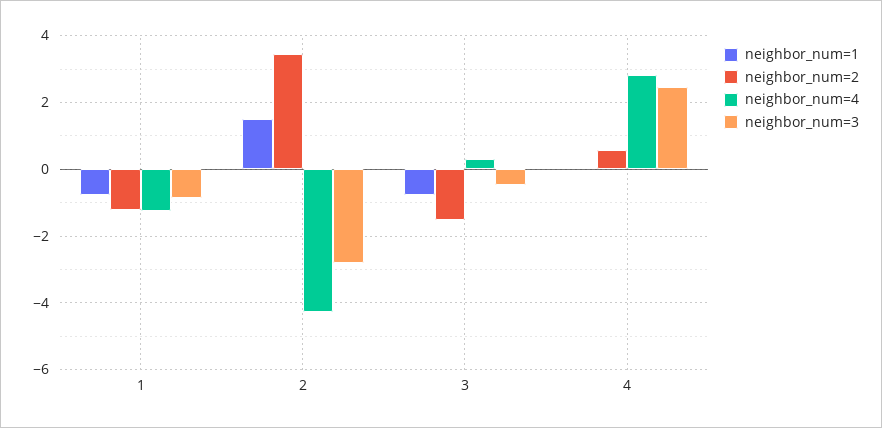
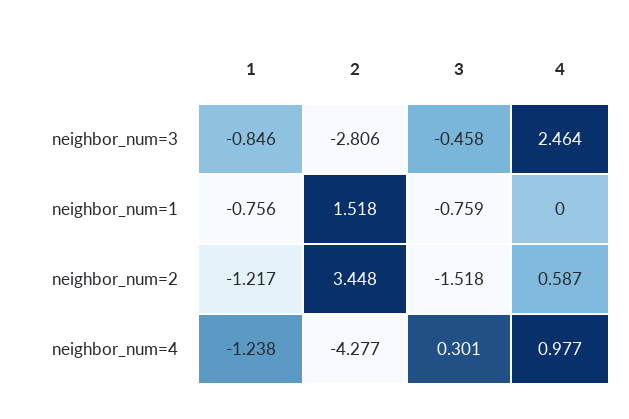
  {
    "neighbor_num=1": {
      "1": -0.756,
      "2": 1.518,
      "3": -0.759,
      "4": 0
    },
    "neighbor_num=2": {
      "1": -1.217,
      "2": 3.448,
      "3": -1.518,
      "4": 0.587
    },
    "neighbor_num=4": {
      "1": -1.238,
      "2": -4.277,
      "3": 0.301,
-     "4": 2.8
+     "4": 0.977
    },
    "neighbor_num=3": {
      "1": -0.846,
      "2": -2.806,
      "3": -0.458,
      "4": 2.464
    }
  }

